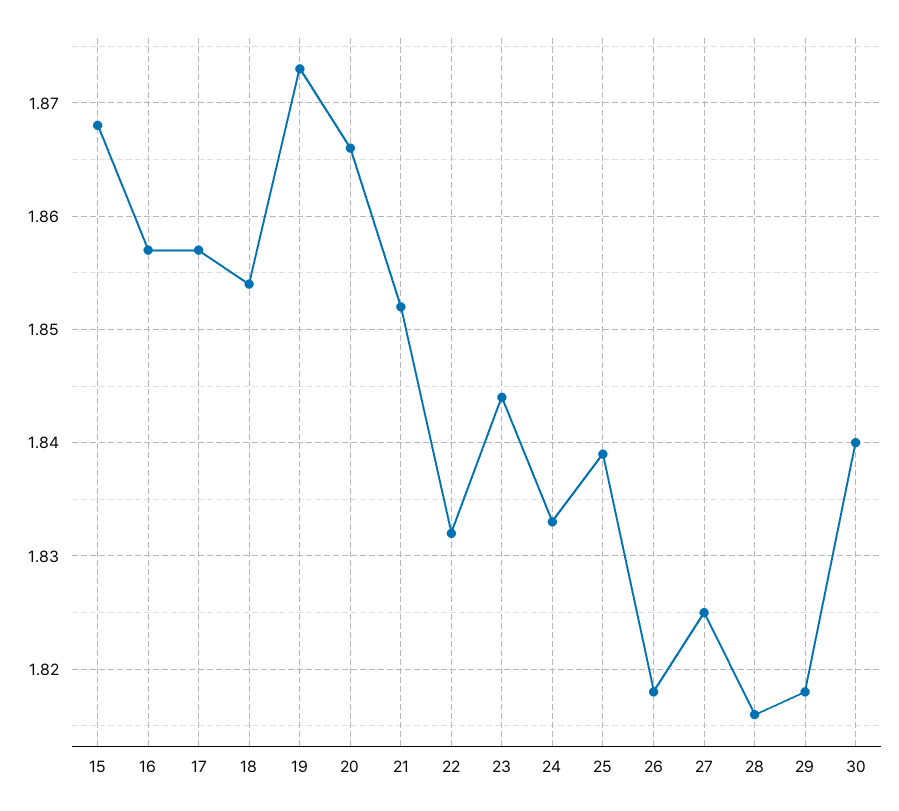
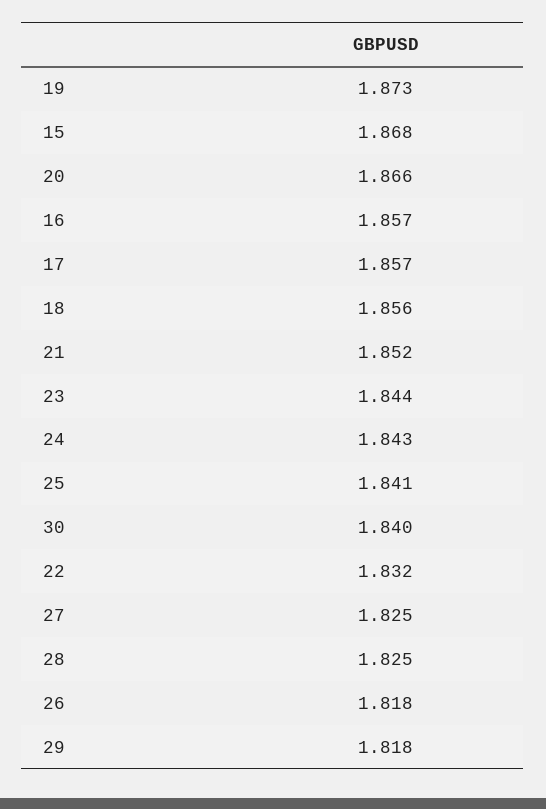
  {
    "15": 1.868,
    "16": 1.857,
    "17": 1.857,
-   "18": 1.854,
+   "18": 1.856,
    "19": 1.873,
    "20": 1.866,
    "21": 1.852,
    "22": 1.832,
    "23": 1.844,
-   "24": 1.833,
+   "24": 1.843,
-   "25": 1.839,
+   "25": 1.841,
    "26": 1.818,
    "27": 1.825,
-   "28": 1.816,
+   "28": 1.825,
    "29": 1.818,
    "30": 1.84
  }

